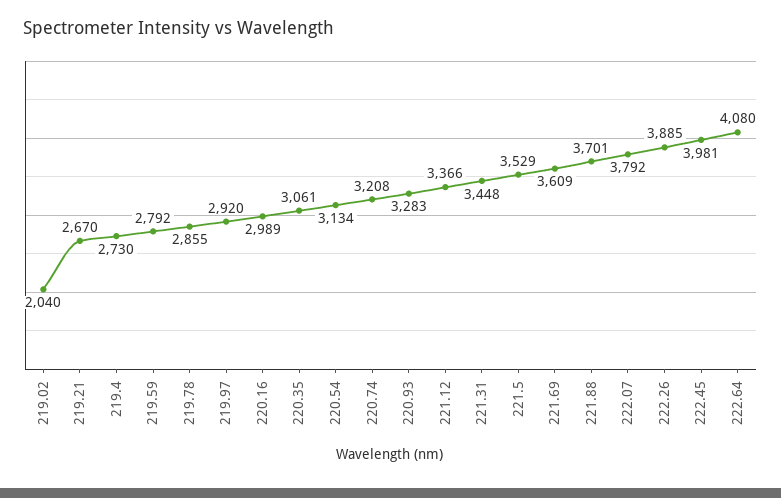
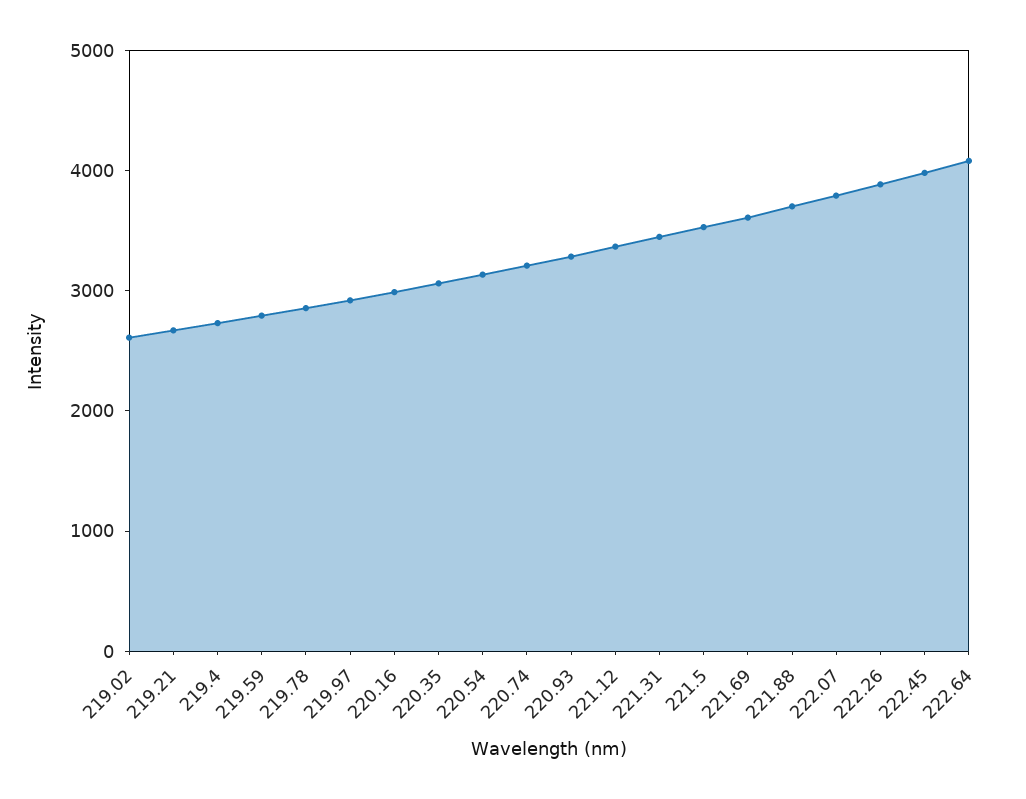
  {
-   "219.02": 2040,
+   "219.02": 2600,
    "219.21": 2670,
    "219.4": 2730,
    "219.59": 2792,
    "219.78": 2855,
    "219.97": 2920,
    "220.16": 2989,
    "220.35": 3061,
    "220.54": 3134,
    "220.74": 3208,
    "220.93": 3283,
    "221.12": 3366,
    "221.31": 3448,
    "221.5": 3529,
    "221.69": 3609,
    "221.88": 3701,
    "222.07": 3792,
    "222.26": 3885,
    "222.45": 3981,
    "222.64": 4080
  }

